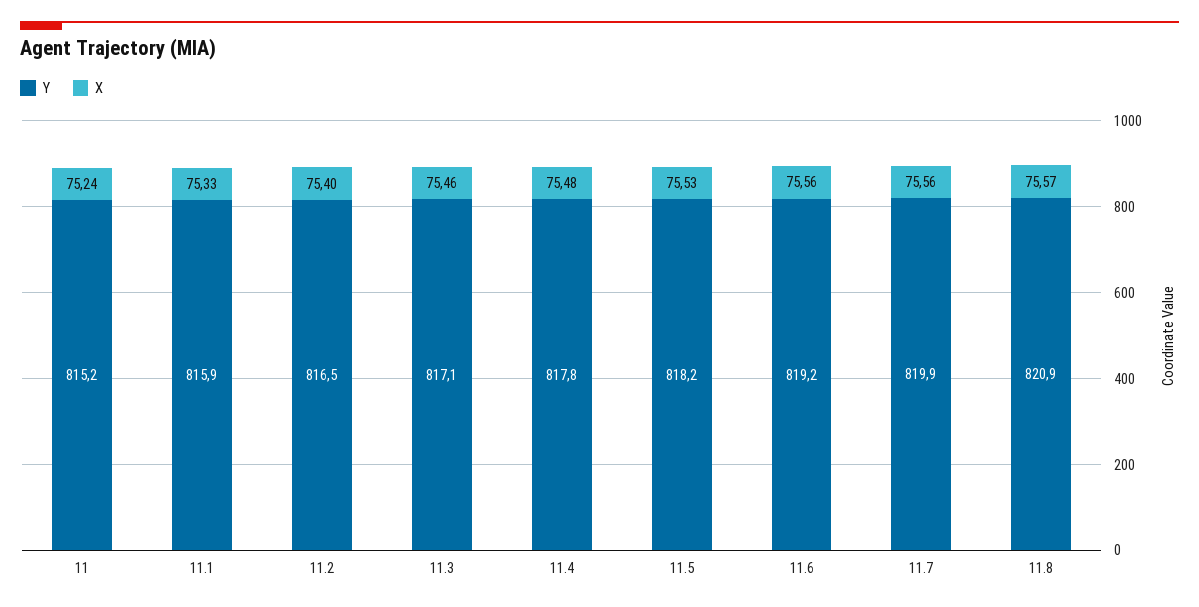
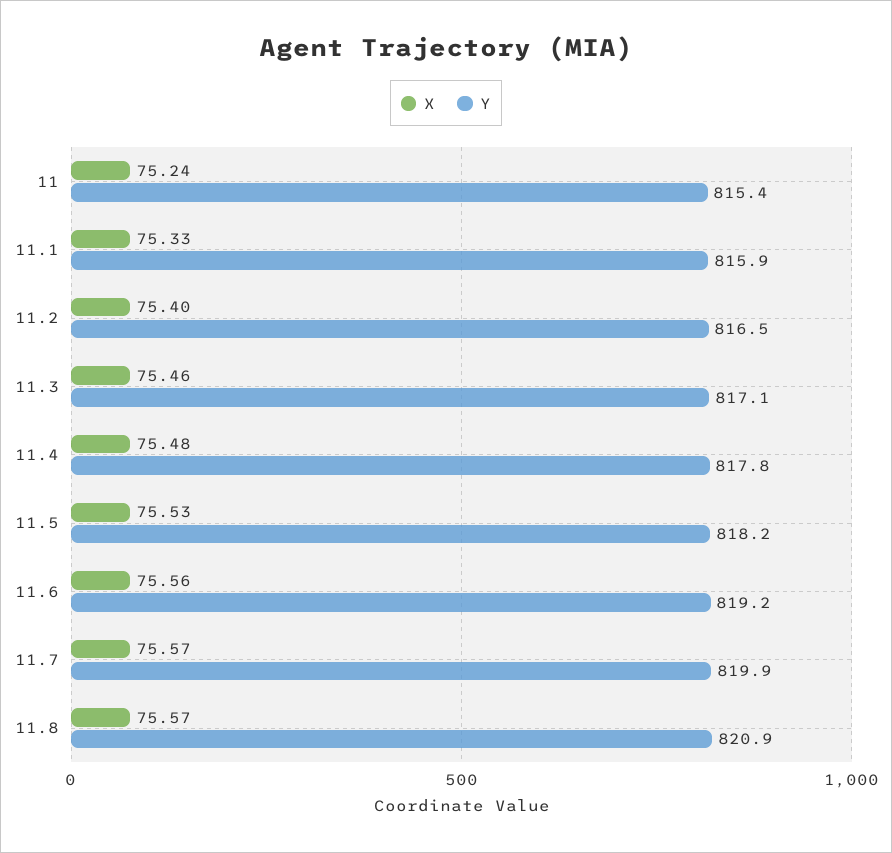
  {
    "Y": {
-     "11": 815.2,
+     "11": 815.4,
      "11.1": 815.9,
      "11.2": 816.5,
      "11.3": 817.1,
      "11.4": 817.8,
      "11.5": 818.2,
      "11.6": 819.2,
      "11.7": 819.9,
      "11.8": 820.9
    },
    "X": {
      "11": 75.24,
      "11.1": 75.33,
      "11.2": 75.4,
      "11.3": 75.46,
      "11.4": 75.48,
      "11.5": 75.53,
      "11.6": 75.56,
-     "11.7": 75.56,
+     "11.7": 75.57,
      "11.8": 75.57
    }
  }

